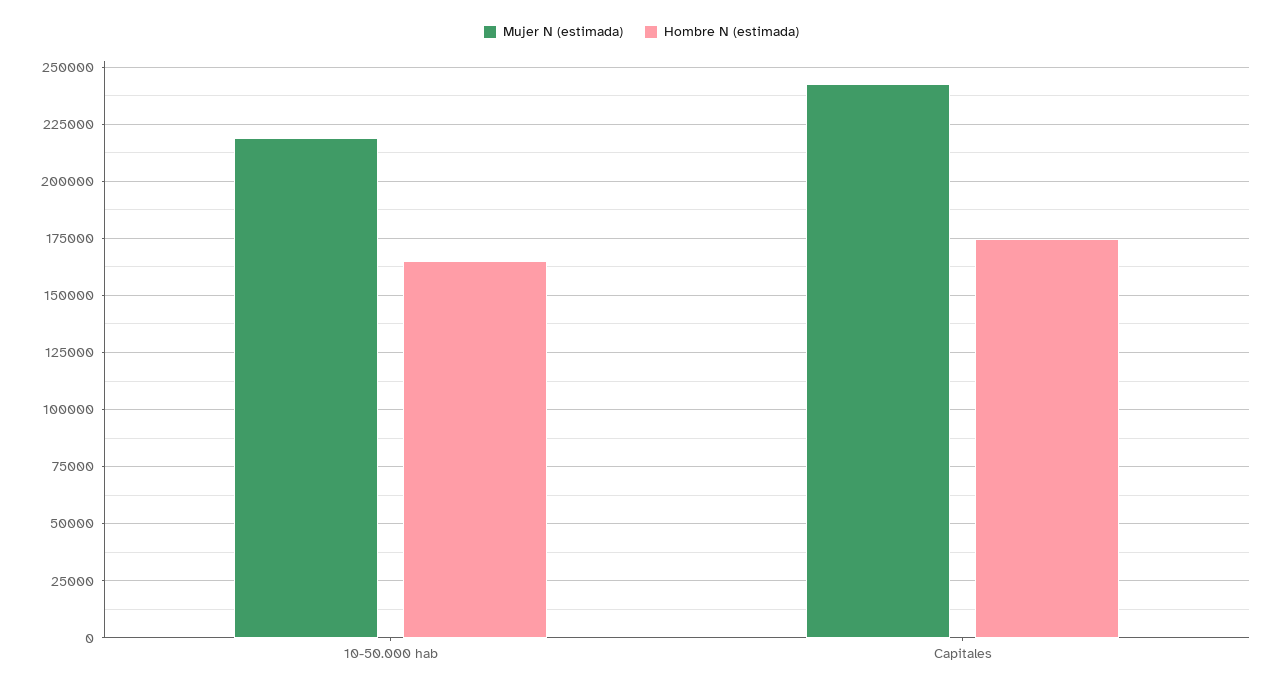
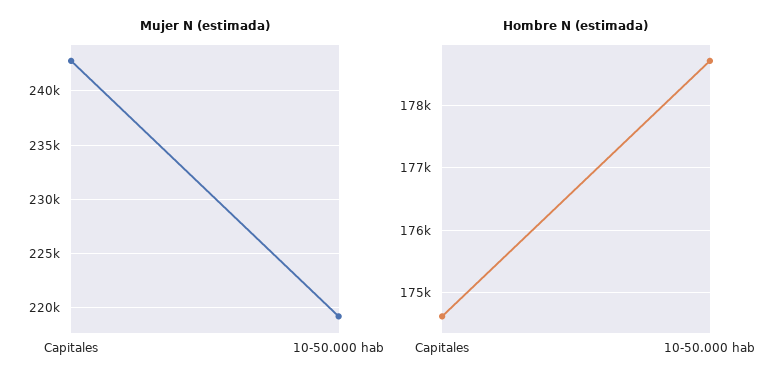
  {
    "Mujer N (estimada)": {
      "10-50.000 hab": 219000,
      "Capitales": 243000
    },
    "Hombre N (estimada)": {
-     "10-50.000 hab": 165000,
+     "10-50.000 hab": 178700,
      "Capitales": 174600
    }
  }

